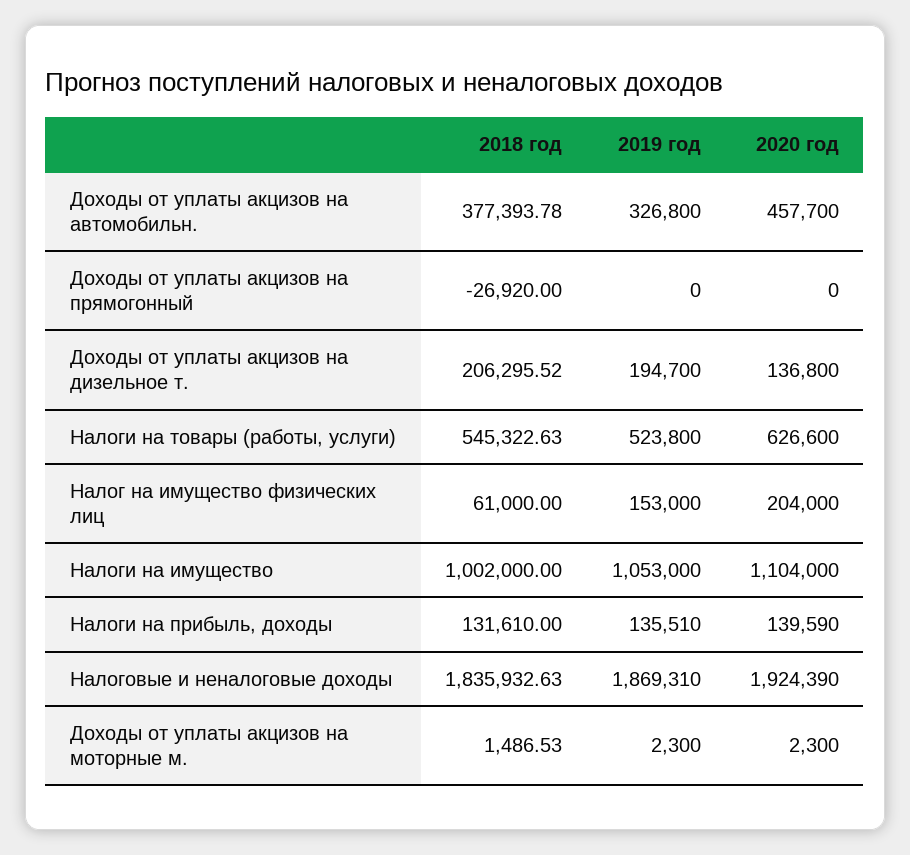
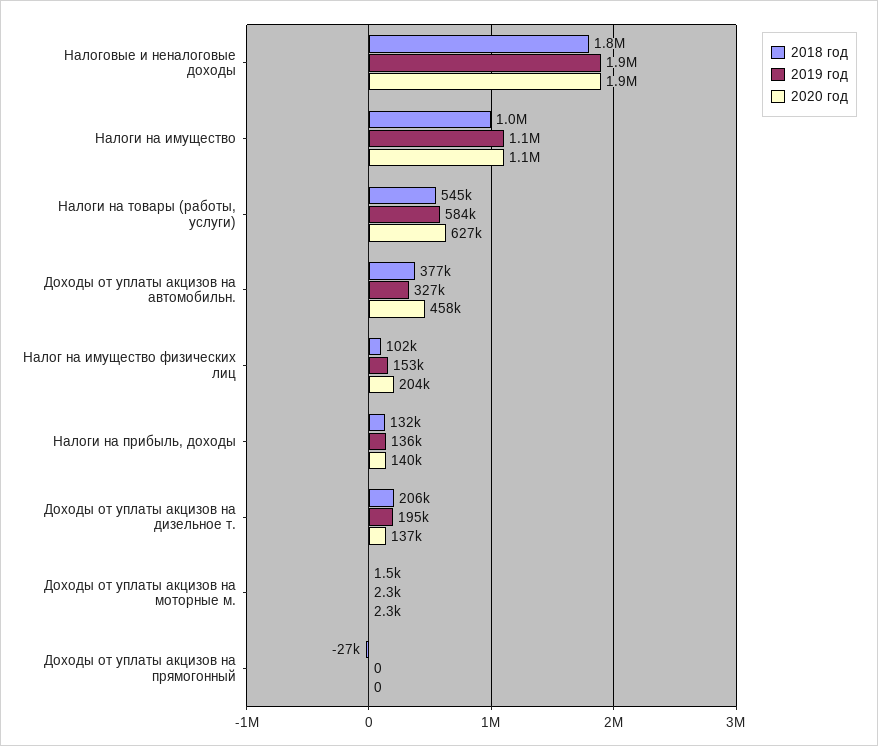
  {
    "2018 год": {
      "Доходы от уплаты акцизов на автомобильн.": 377393.78,
      "Доходы от уплаты акцизов на прямогонный": -26920,
      "Доходы от уплаты акцизов на дизельное т.": 206295.52,
      "Налоги на товары (работы, услуги)": 545322.63,
-     "Налог на имущество физических лиц": 61000,
+     "Налог на имущество физических лиц": 102000,
      "Налоги на имущество": 1002000,
      "Налоги на прибыль, доходы": 131610,
      "Налоговые и неналоговые доходы": 1835932.63,
      "Доходы от уплаты акцизов на моторные м.": 1486.53
    },
    "2019 год": {
      "Доходы от уплаты акцизов на автомобильн.": 326800,
      "Доходы от уплаты акцизов на прямогонный": 0,
      "Доходы от уплаты акцизов на дизельное т.": 194700,
-     "Налоги на товары (работы, услуги)": 523800,
+     "Налоги на товары (работы, услуги)": 584000,
      "Налог на имущество физических лиц": 153000,
      "Налоги на имущество": 1053000,
      "Налоги на прибыль, доходы": 135510,
      "Налоговые и неналоговые доходы": 1869310,
      "Доходы от уплаты акцизов на моторные м.": 2300
    },
    "2020 год": {
      "Доходы от уплаты акцизов на автомобильн.": 457700,
      "Доходы от уплаты акцизов на прямогонный": 0,
      "Доходы от уплаты акцизов на дизельное т.": 136800,
      "Налоги на товары (работы, услуги)": 626600,
      "Налог на имущество физических лиц": 204000,
      "Налоги на имущество": 1104000,
      "Налоги на прибыль, доходы": 139590,
      "Налоговые и неналоговые доходы": 1924390,
      "Доходы от уплаты акцизов на моторные м.": 2300
    }
  }

